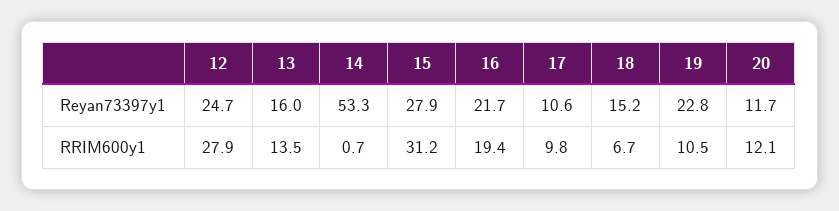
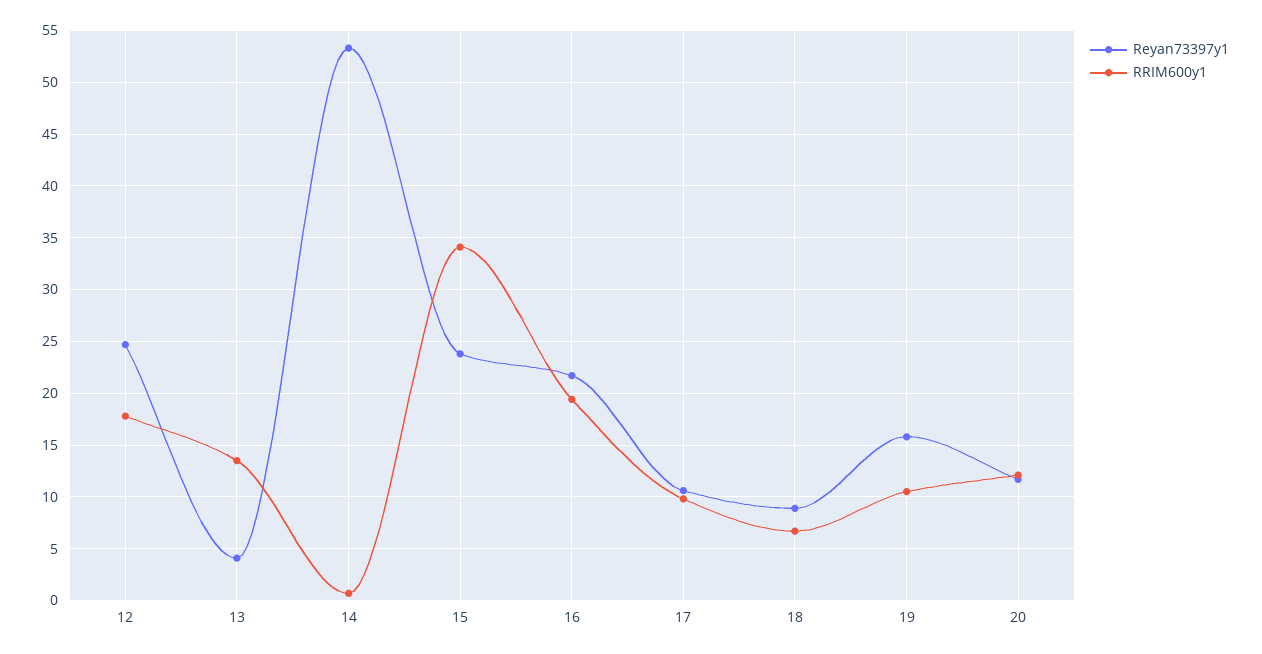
  {
    "Reyan73397y1": {
      "12": 24.7,
-     "13": 16,
+     "13": 4,
      "14": 53.3,
-     "15": 27.9,
+     "15": 24,
      "16": 21.7,
      "17": 10.6,
-     "18": 15.2,
+     "18": 9,
-     "19": 22.8,
+     "19": 16,
      "20": 11.7
    },
    "RRIM600y1": {
-     "12": 27.9,
+     "12": 18,
      "13": 13.5,
      "14": 0.7,
-     "15": 31.2,
+     "15": 34,
      "16": 19.4,
      "17": 9.8,
      "18": 6.7,
      "19": 10.5,
      "20": 12.1
    }
  }

